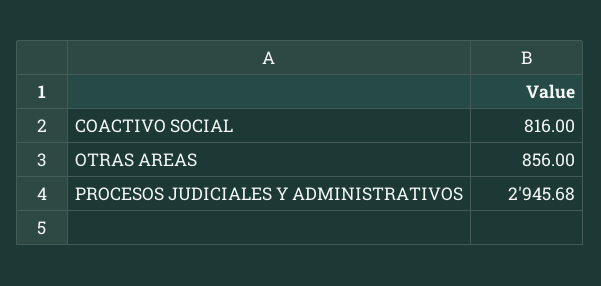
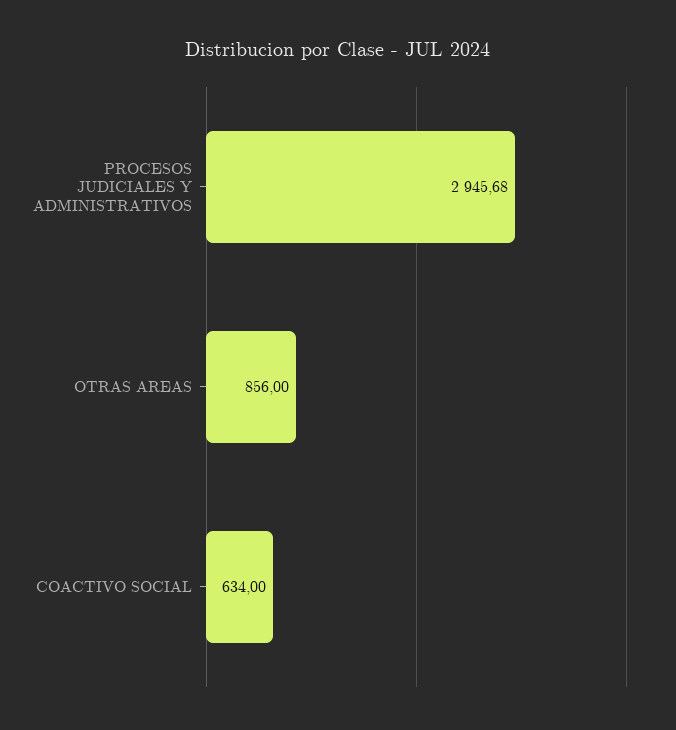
  {
-   "COACTIVO SOCIAL": 816,
+   "COACTIVO SOCIAL": 634,
    "OTRAS AREAS": 856,
    "PROCESOS JUDICIALES Y ADMINISTRATIVOS": 2945.68
  }

